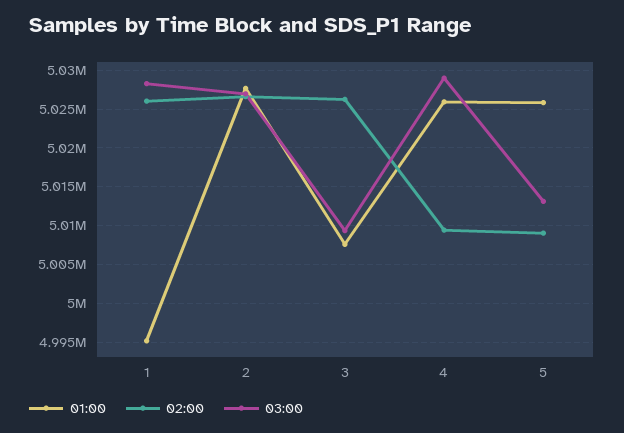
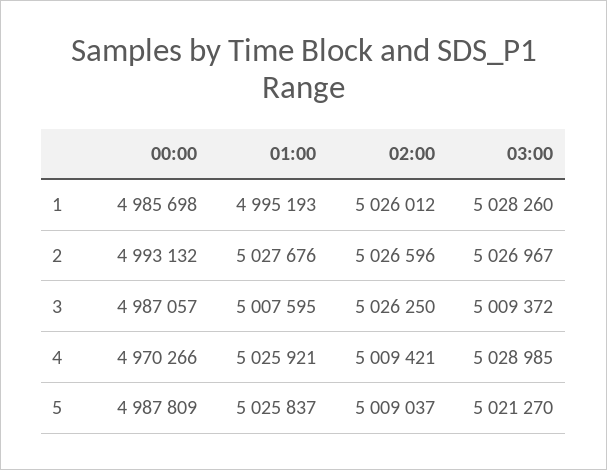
  {
    "01:00": {
      "1": 4995193,
      "2": 5027676,
      "3": 5007595,
      "4": 5025921,
      "5": 5025837
    },
    "02:00": {
      "1": 5026012,
      "2": 5026596,
      "3": 5026250,
      "4": 5009421,
      "5": 5009037
    },
    "03:00": {
      "1": 5028260,
      "2": 5026967,
      "3": 5009372,
      "4": 5028985,
-     "5": 5013000
+     "5": 5021270
-   }
+   },
+   "00:00": {
+     "1": 4985698,
+     "2": 4993132,
+     "3": 4987057,
+     "4": 4970266,
+     "5": 4987809
+   }
  }

